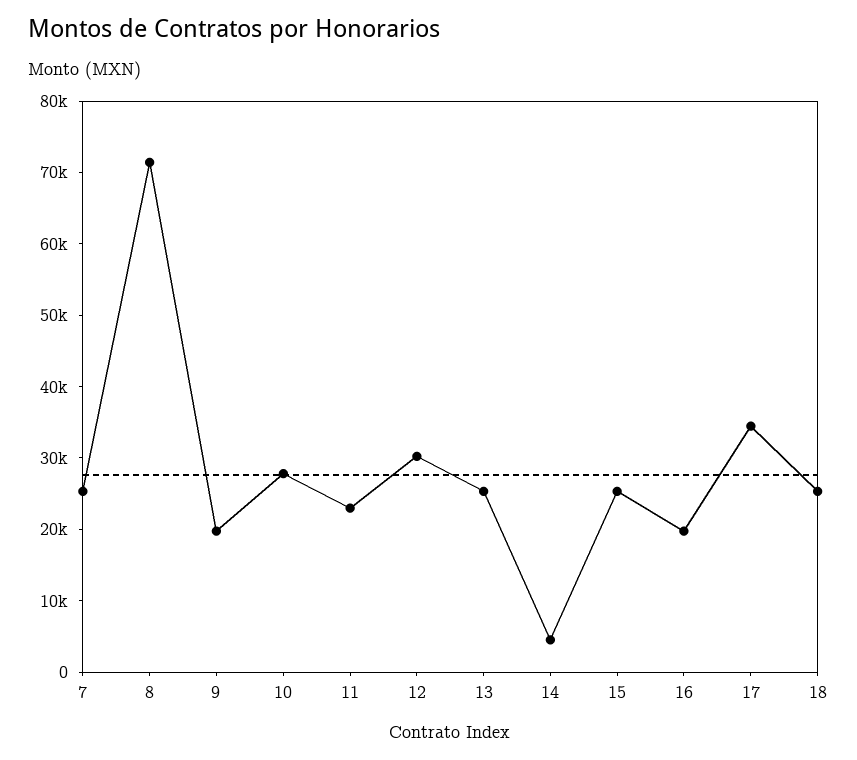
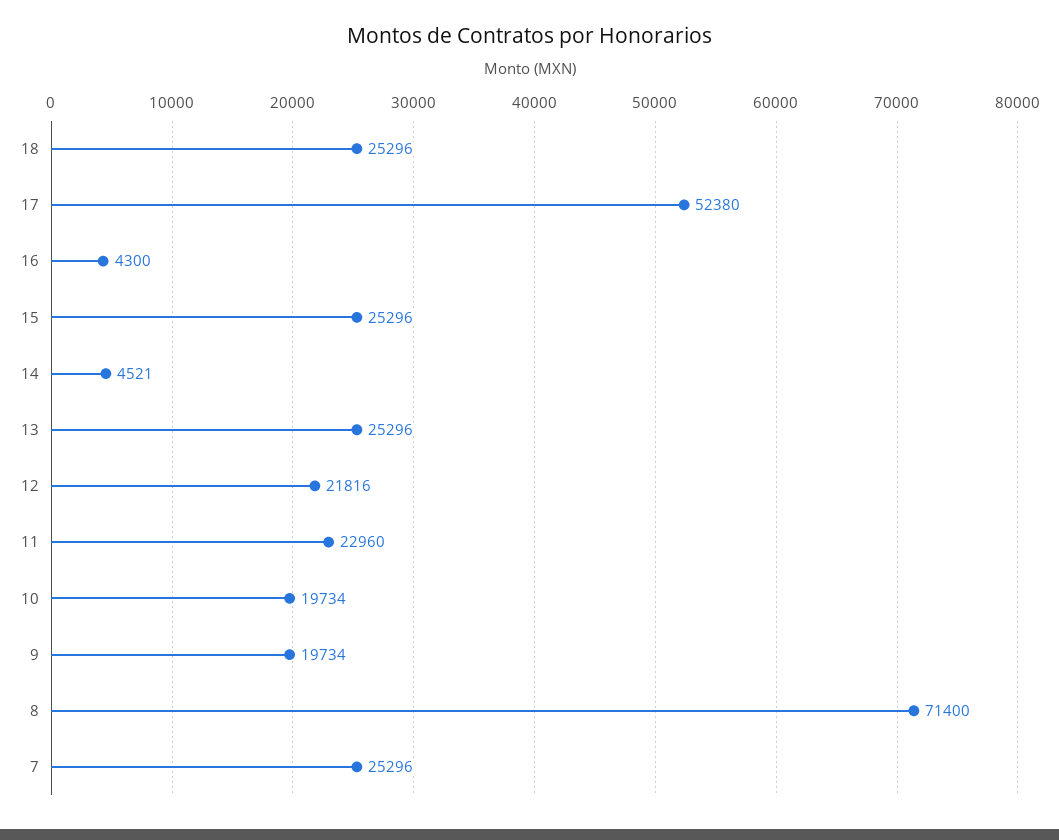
  {
    "7": 25296,
    "8": 71400,
    "9": 19734,
-   "10": 28000,
+   "10": 19734,
    "11": 22960,
-   "12": 30000,
+   "12": 21816,
    "13": 25296,
    "14": 4521,
    "15": 25296,
-   "16": 20000,
+   "16": 4300,
-   "17": 34000,
+   "17": 52380,
    "18": 25296
  }

